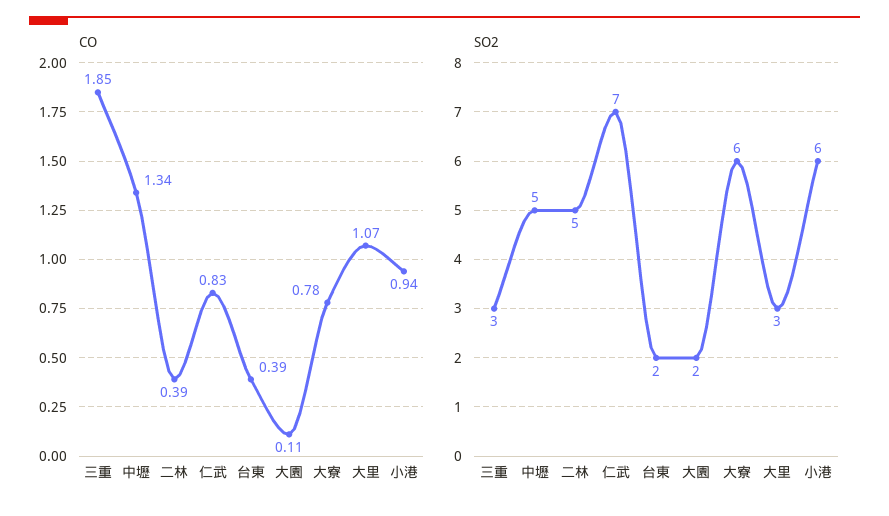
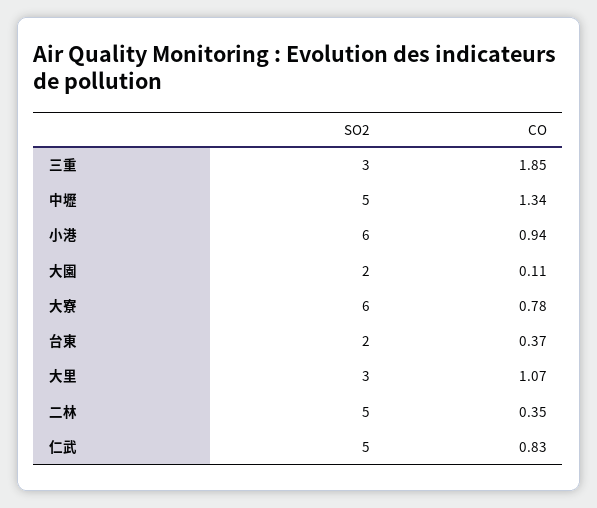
  {
    "CO": {
      "三重": 1.85,
      "中壢": 1.34,
-     "二林": 0.39,
+     "二林": 0.35,
      "仁武": 0.83,
-     "台東": 0.39,
+     "台東": 0.37,
      "大園": 0.11,
      "大寮": 0.78,
      "大里": 1.07,
      "小港": 0.94
    },
    "SO2": {
      "三重": 3,
      "中壢": 5,
      "二林": 5,
-     "仁武": 7,
+     "仁武": 5,
      "台東": 2,
      "大園": 2,
      "大寮": 6,
      "大里": 3,
      "小港": 6
    }
  }

